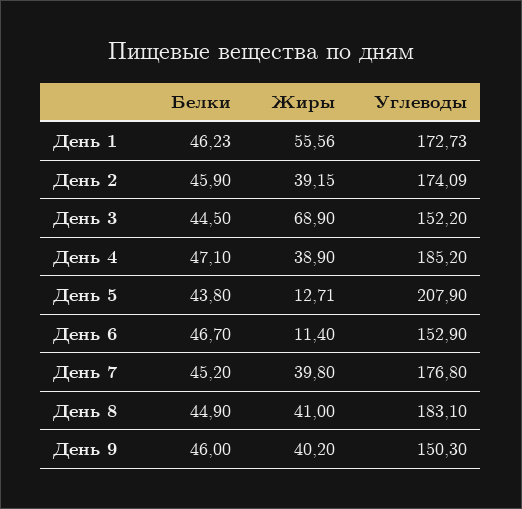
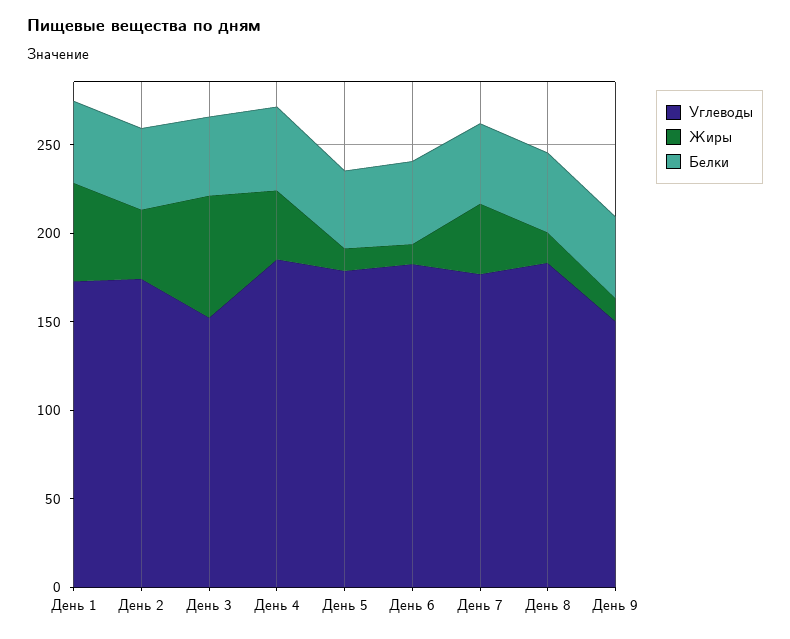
  {
    "Белки": {
      "День 1": 46.23,
      "День 2": 45.9,
      "День 3": 44.5,
      "День 4": 47.1,
      "День 5": 43.8,
      "День 6": 46.7,
      "День 7": 45.2,
      "День 8": 44.9,
      "День 9": 46
    },
    "Жиры": {
      "День 1": 55.56,
      "День 2": 39.15,
      "День 3": 68.9,
      "День 4": 38.9,
      "День 5": 12.71,
      "День 6": 11.4,
      "День 7": 39.8,
-     "День 8": 41,
+     "День 8": 20,
-     "День 9": 40.2
+     "День 9": 10
    },
    "Углеводы": {
      "День 1": 172.73,
      "День 2": 174.09,
      "День 3": 152.2,
      "День 4": 185.2,
-     "День 5": 207.9,
+     "День 5": 180,
-     "День 6": 152.9,
+     "День 6": 180,
      "День 7": 176.8,
      "День 8": 183.1,
      "День 9": 150.3
    }
  }

